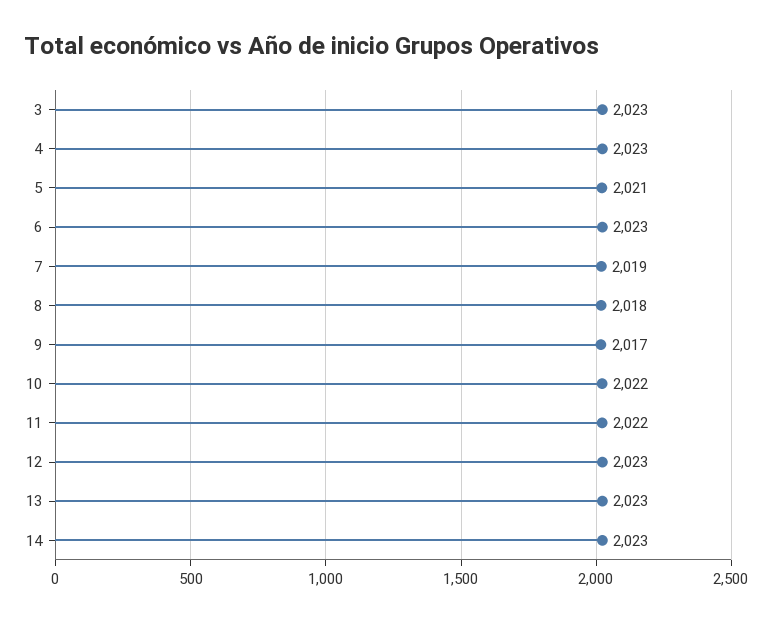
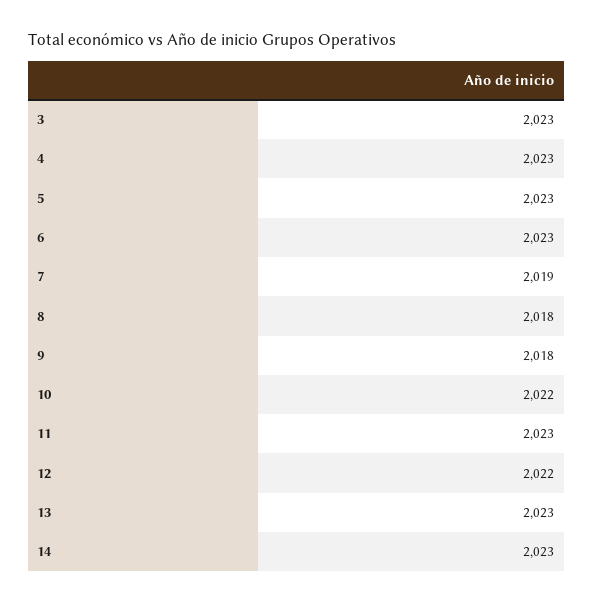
  {
    "3": 2023,
    "4": 2023,
-   "5": 2021,
+   "5": 2023,
    "6": 2023,
    "7": 2019,
    "8": 2018,
-   "9": 2017,
+   "9": 2018,
    "10": 2022,
-   "11": 2022,
+   "11": 2023,
-   "12": 2023,
+   "12": 2022,
    "13": 2023,
    "14": 2023
  }

